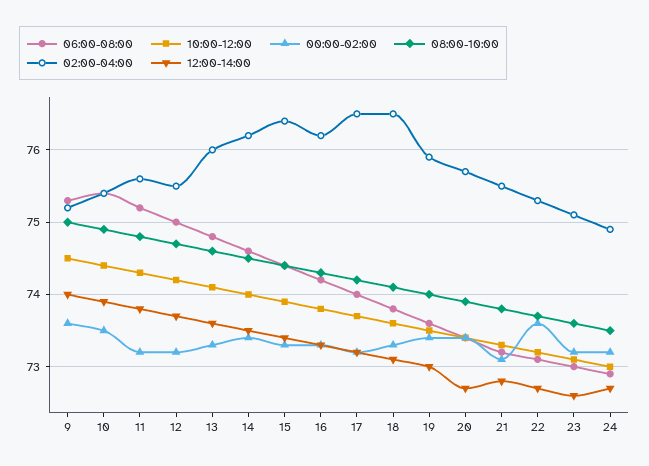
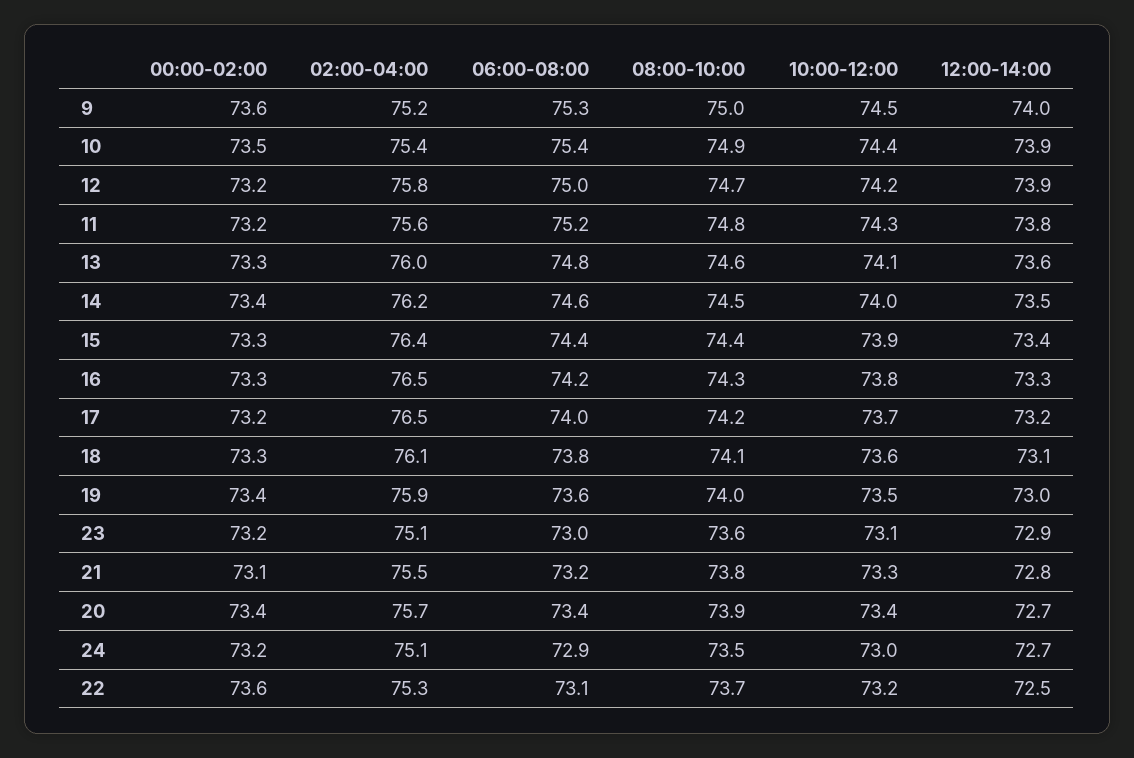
  {
    "06:00-08:00": {
      "9": 75.3,
      "10": 75.4,
      "11": 75.2,
      "12": 75,
      "13": 74.8,
      "14": 74.6,
      "15": 74.4,
      "16": 74.2,
      "17": 74,
      "18": 73.8,
      "19": 73.6,
      "20": 73.4,
      "21": 73.2,
      "22": 73.1,
      "23": 73,
      "24": 72.9
    },
    "10:00-12:00": {
      "9": 74.5,
      "10": 74.4,
      "11": 74.3,
      "12": 74.2,
      "13": 74.1,
      "14": 74,
      "15": 73.9,
      "16": 73.8,
      "17": 73.7,
      "18": 73.6,
      "19": 73.5,
      "20": 73.4,
      "21": 73.3,
      "22": 73.2,
      "23": 73.1,
      "24": 73
    },
    "00:00-02:00": {
      "9": 73.6,
      "10": 73.5,
      "11": 73.2,
      "12": 73.2,
      "13": 73.3,
      "14": 73.4,
      "15": 73.3,
      "16": 73.3,
      "17": 73.2,
      "18": 73.3,
      "19": 73.4,
      "20": 73.4,
      "21": 73.1,
      "22": 73.6,
      "23": 73.2,
      "24": 73.2
    },
    "08:00-10:00": {
      "9": 75,
      "10": 74.9,
      "11": 74.8,
      "12": 74.7,
      "13": 74.6,
      "14": 74.5,
      "15": 74.4,
      "16": 74.3,
      "17": 74.2,
      "18": 74.1,
      "19": 74,
      "20": 73.9,
      "21": 73.8,
      "22": 73.7,
      "23": 73.6,
      "24": 73.5
    },
    "02:00-04:00": {
      "9": 75.2,
      "10": 75.4,
      "11": 75.6,
-     "12": 75.5,
+     "12": 75.8,
      "13": 76,
      "14": 76.2,
      "15": 76.4,
-     "16": 76.2,
+     "16": 76.5,
      "17": 76.5,
-     "18": 76.5,
+     "18": 76.1,
      "19": 75.9,
      "20": 75.7,
      "21": 75.5,
      "22": 75.3,
      "23": 75.1,
-     "24": 74.9
+     "24": 75.1
    },
    "12:00-14:00": {
      "9": 74,
      "10": 73.9,
      "11": 73.8,
-     "12": 73.7,
+     "12": 73.9,
      "13": 73.6,
      "14": 73.5,
      "15": 73.4,
      "16": 73.3,
      "17": 73.2,
      "18": 73.1,
      "19": 73,
      "20": 72.7,
      "21": 72.8,
-     "22": 72.7,
+     "22": 72.5,
-     "23": 72.6,
+     "23": 72.9,
      "24": 72.7
    }
  }

